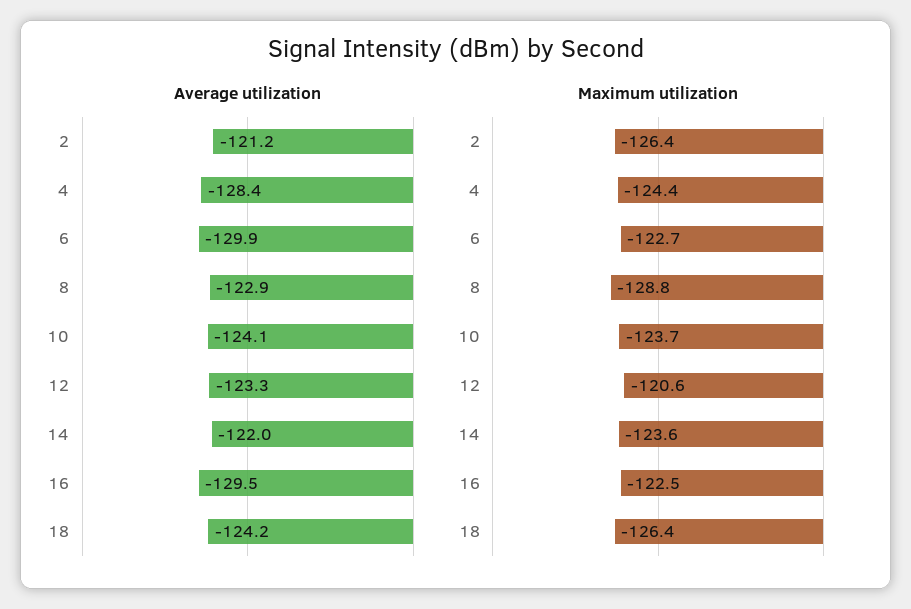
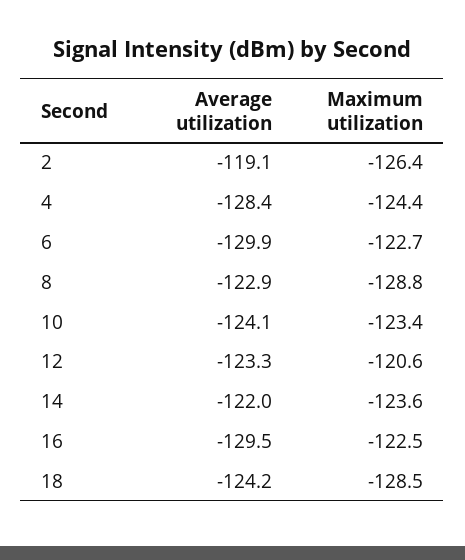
  {
    "Average utilization": {
-     "2": -121.2,
+     "2": -119.1,
      "4": -128.4,
      "6": -129.9,
      "8": -122.9,
      "10": -124.1,
      "12": -123.3,
      "14": -122,
      "16": -129.5,
      "18": -124.2
    },
    "Maximum utilization": {
      "2": -126.4,
      "4": -124.4,
      "6": -122.7,
      "8": -128.8,
-     "10": -123.7,
+     "10": -123.4,
      "12": -120.6,
      "14": -123.6,
      "16": -122.5,
-     "18": -126.4
+     "18": -128.5
    }
  }

